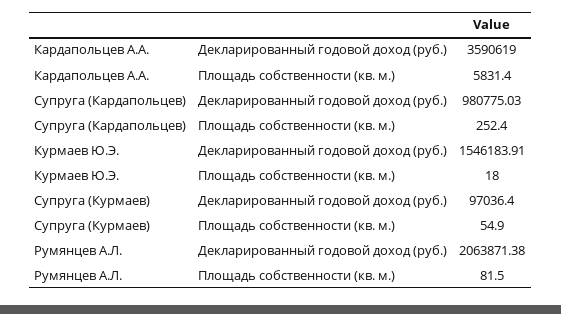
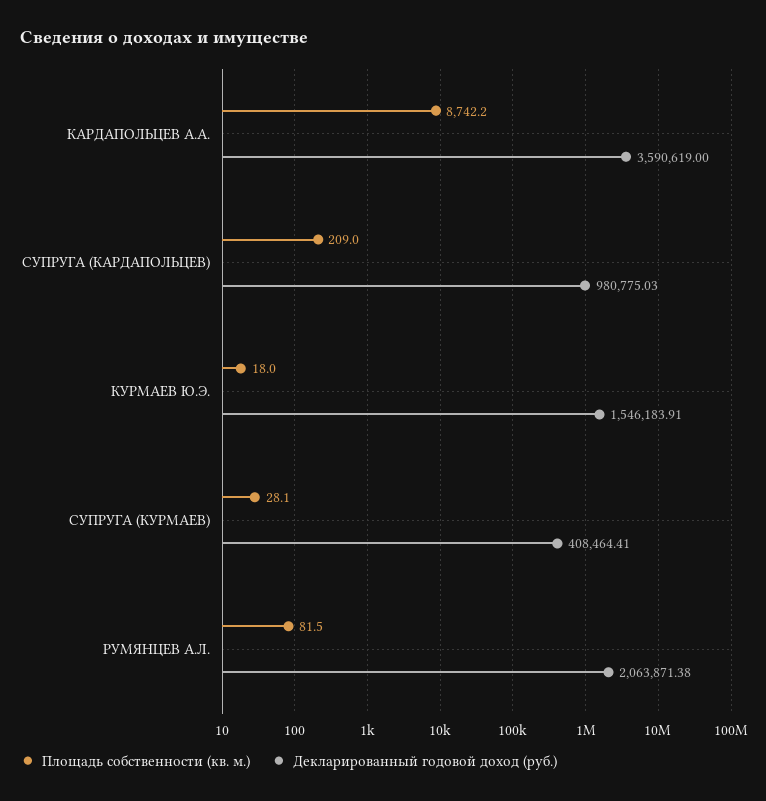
  {
    "Декларированный годовой доход (руб.)": {
      "Кардапольцев А.А.": 3590619,
      "Супруга (Кардапольцев)": 980775.03,
      "Курмаев Ю.Э.": 1546183.91,
-     "Супруга (Курмаев)": 97036.4,
+     "Супруга (Курмаев)": 408464.41,
      "Румянцев А.Л.": 2063871.38
    },
    "Площадь собственности (кв. м.)": {
-     "Кардапольцев А.А.": 5831.4,
+     "Кардапольцев А.А.": 8742.2,
-     "Супруга (Кардапольцев)": 252.4,
+     "Супруга (Кардапольцев)": 209,
      "Курмаев Ю.Э.": 18,
-     "Супруга (Курмаев)": 54.9,
+     "Супруга (Курмаев)": 28.1,
      "Румянцев А.Л.": 81.5
    }
  }

